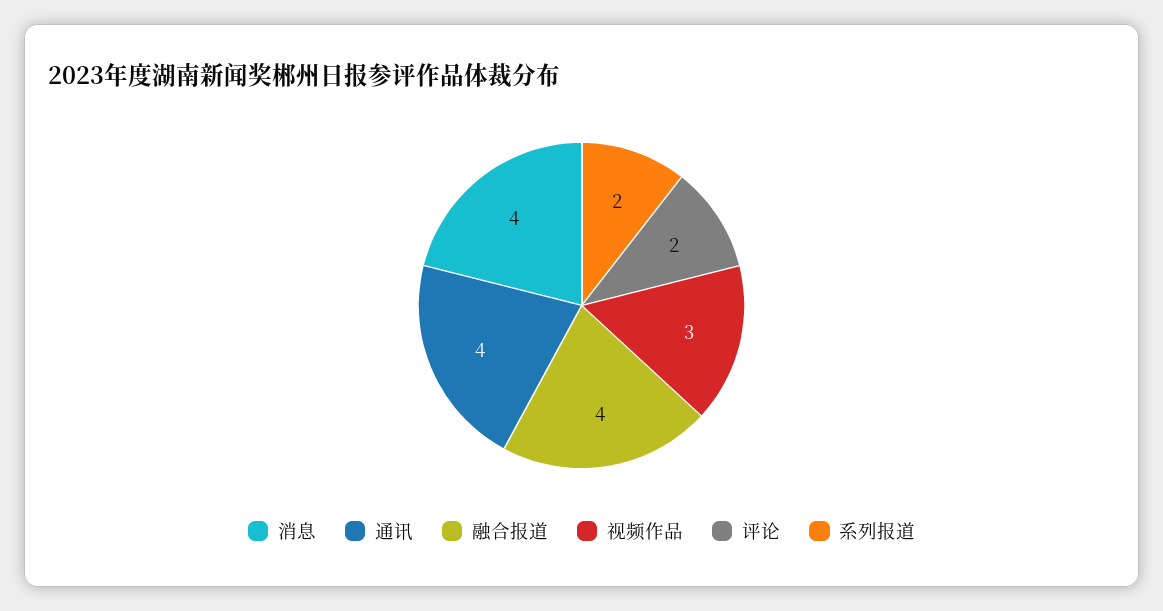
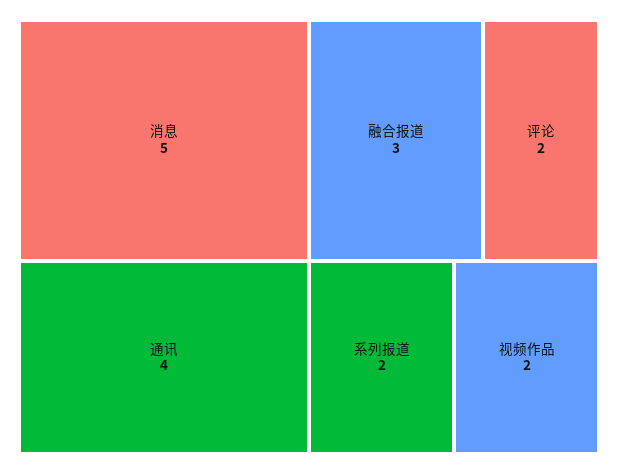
  {
-   "消息": 4,
+   "消息": 5,
    "通讯": 4,
-   "融合报道": 4,
+   "融合报道": 3,
-   "视频作品": 3,
+   "视频作品": 2,
    "评论": 2,
    "系列报道": 2
  }

